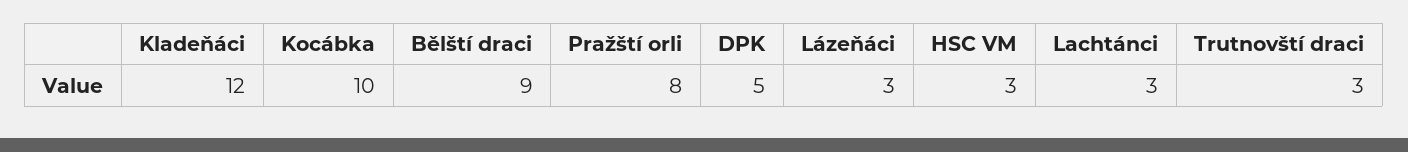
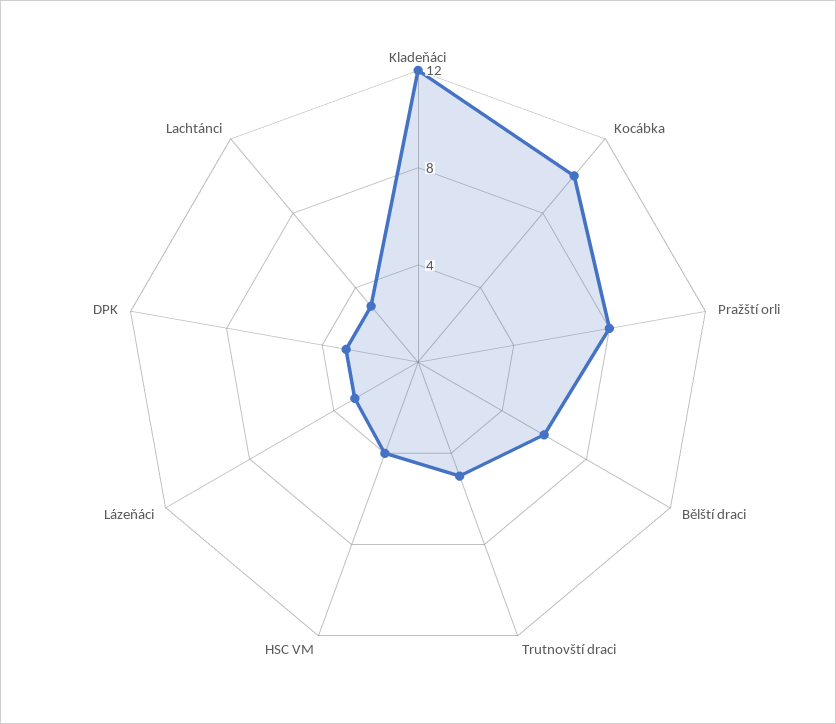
  {
    "Kladeňáci": 12,
    "Kocábka": 10,
-   "Bělští draci": 9,
+   "Bělští draci": 6,
    "Pražští orli": 8,
-   "DPK": 5,
+   "DPK": 3,
    "Lázeňáci": 3,
-   "HSC VM": 3,
+   "HSC VM": 4,
    "Lachtánci": 3,
-   "Trutnovští draci": 3
+   "Trutnovští draci": 5
  }

